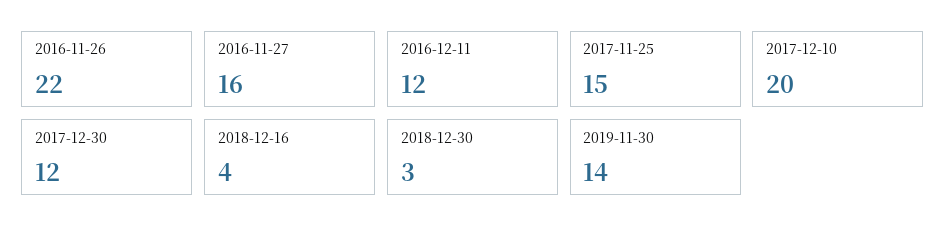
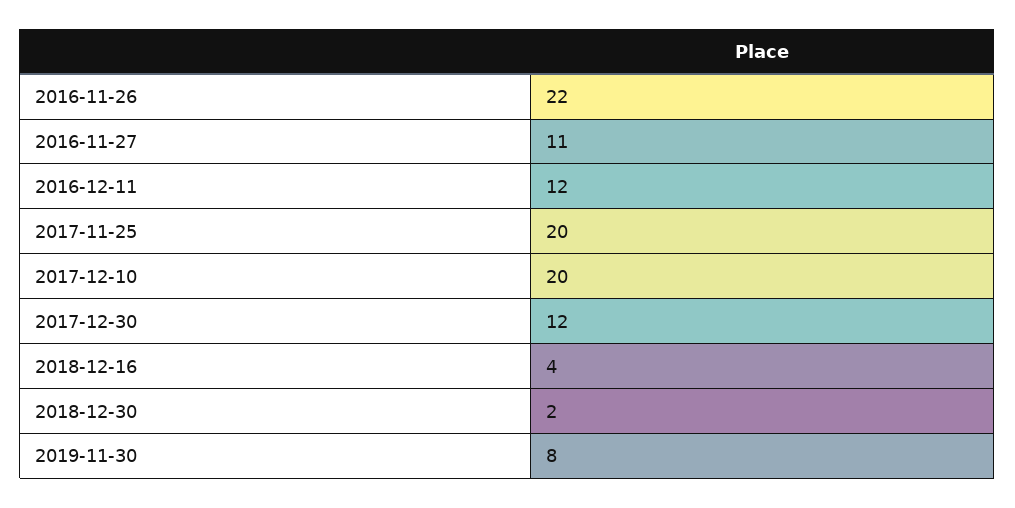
  {
    "2016-11-26": 22,
-   "2016-11-27": 16,
+   "2016-11-27": 11,
    "2016-12-11": 12,
-   "2017-11-25": 15,
+   "2017-11-25": 20,
    "2017-12-10": 20,
    "2017-12-30": 12,
    "2018-12-16": 4,
-   "2018-12-30": 3,
+   "2018-12-30": 2,
-   "2019-11-30": 14
+   "2019-11-30": 8
  }

